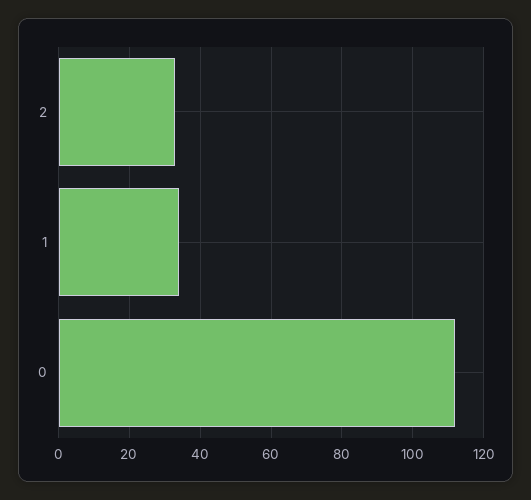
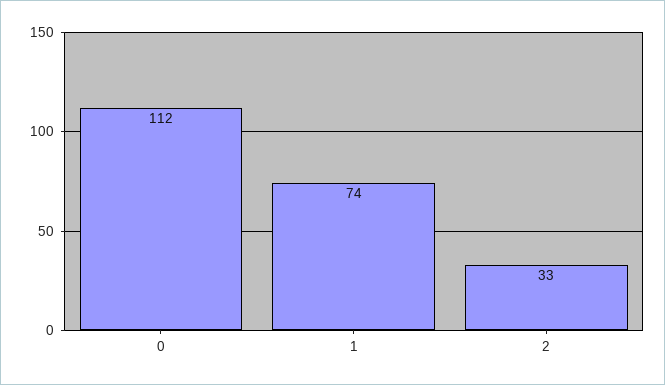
  {
    "2": 33,
-   "1": 35,
+   "1": 74,
    "0": 112
  }

